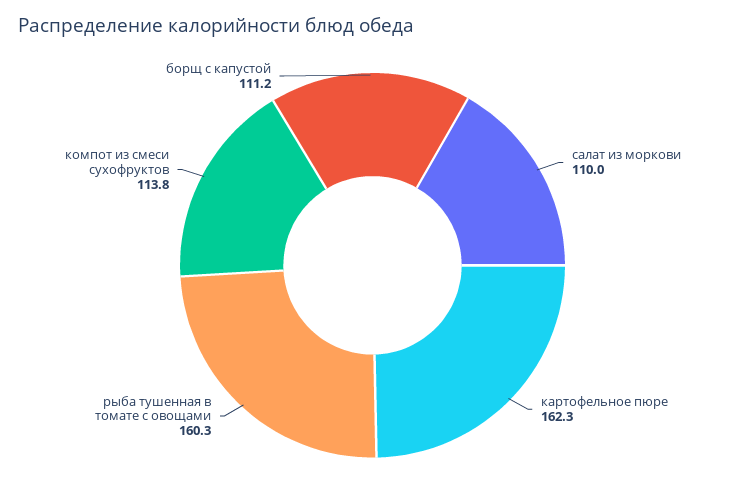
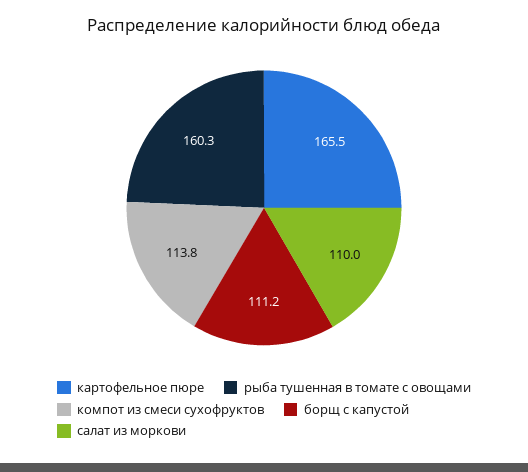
  {
    "салат из моркови": 110,
-   "картофельное пюре": 162.3,
+   "картофельное пюре": 165.5,
    "рыба тушенная в томате с овощами": 160.3,
    "компот из смеси сухофруктов": 113.8,
    "борщ с капустой": 111.2
  }

